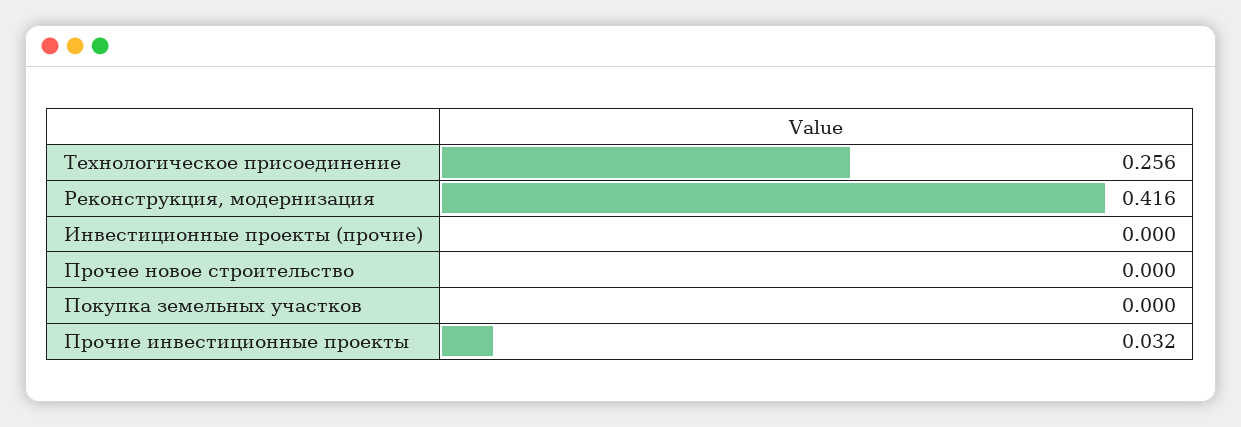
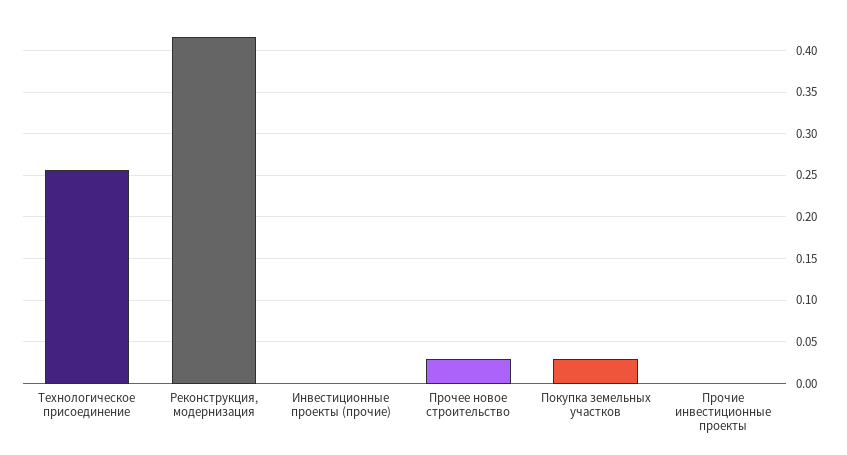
  {
    "Технологическое присоединение": 0.256,
    "Реконструкция, модернизация": 0.416,
    "Инвестиционные проекты (прочие)": 0,
-   "Прочее новое строительство": 0,
+   "Прочее новое строительство": 0.03,
-   "Покупка земельных участков": 0,
+   "Покупка земельных участков": 0.03,
-   "Прочие инвестиционные проекты": 0.032
+   "Прочие инвестиционные проекты": 0
  }

